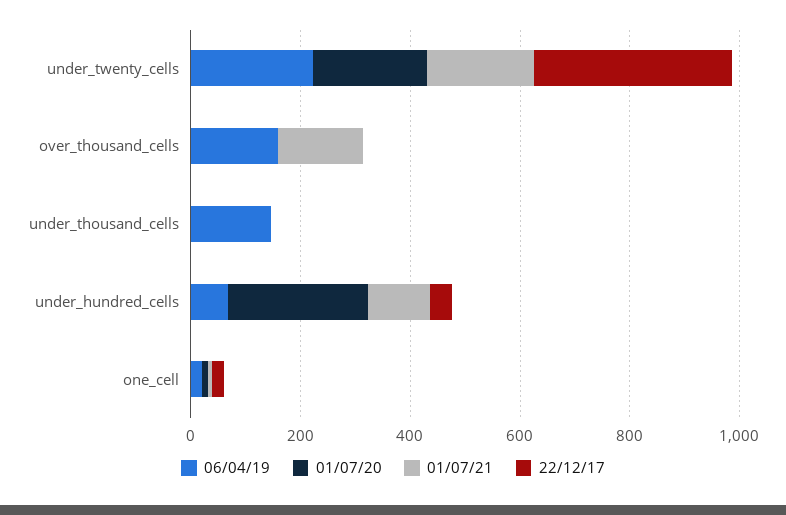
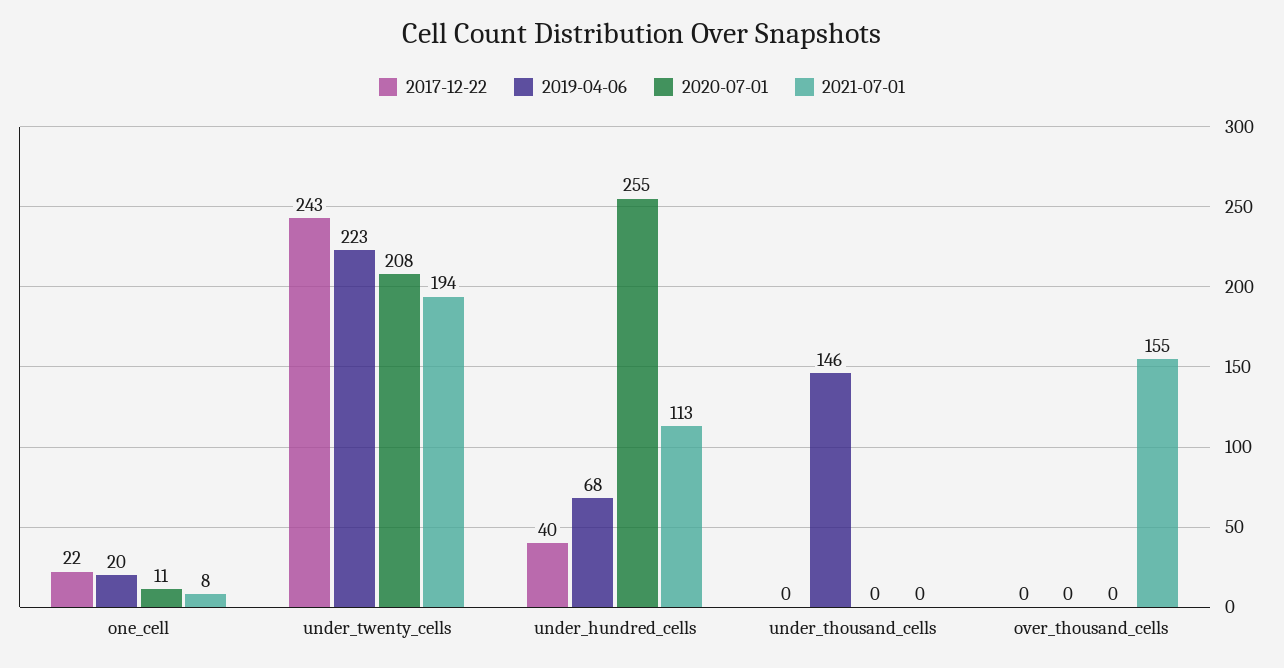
  {
    "06/04/19": {
      "under_twenty_cells": 223,
-     "over_thousand_cells": 150,
+     "over_thousand_cells": 0,
      "under_thousand_cells": 146,
      "under_hundred_cells": 68,
      "one_cell": 20
    },
    "01/07/20": {
      "under_twenty_cells": 208,
      "over_thousand_cells": 0,
      "under_thousand_cells": 0,
      "under_hundred_cells": 255,
      "one_cell": 11
    },
    "01/07/21": {
      "under_twenty_cells": 194,
      "over_thousand_cells": 155,
      "under_thousand_cells": 0,
      "under_hundred_cells": 113,
      "one_cell": 8
    },
    "22/12/17": {
-     "under_twenty_cells": 350,
+     "under_twenty_cells": 243,
      "over_thousand_cells": 0,
      "under_thousand_cells": 0,
      "under_hundred_cells": 40,
      "one_cell": 22
    }
  }

